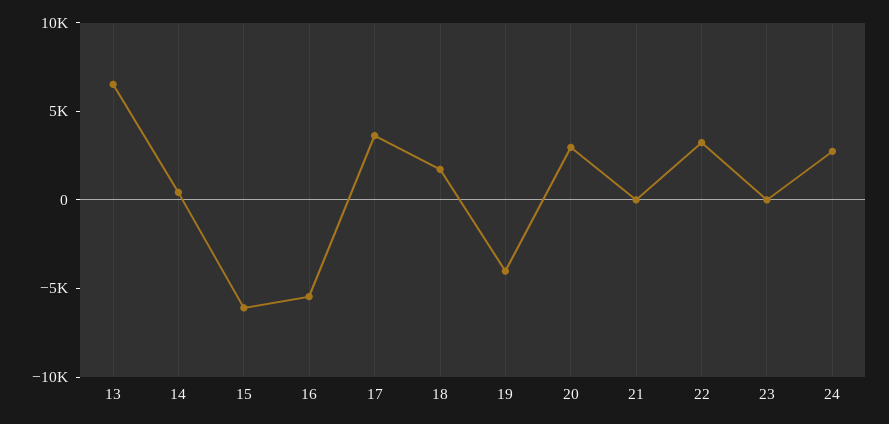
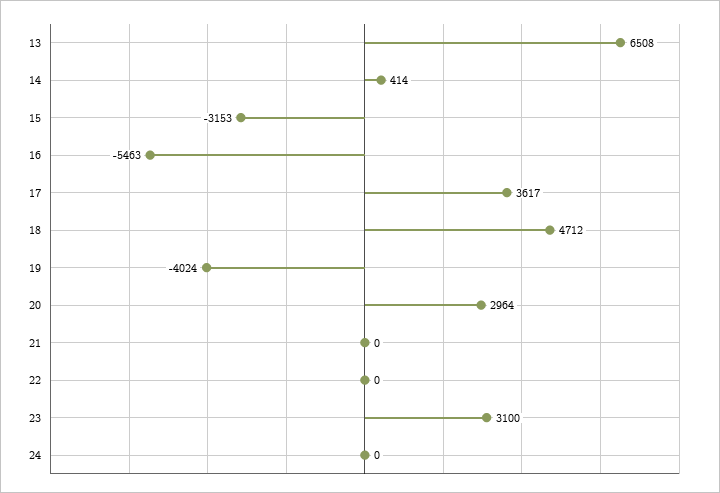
  {
    "13": 6508,
    "14": 414,
-   "15": -6000,
+   "15": -3153,
    "16": -5463,
    "17": 3617,
-   "18": 2000,
+   "18": 4712,
    "19": -4024,
    "20": 2964,
    "21": 0,
-   "22": 3000,
+   "22": 0,
-   "23": 0,
+   "23": 3100,
-   "24": 3000
+   "24": 0
  }

